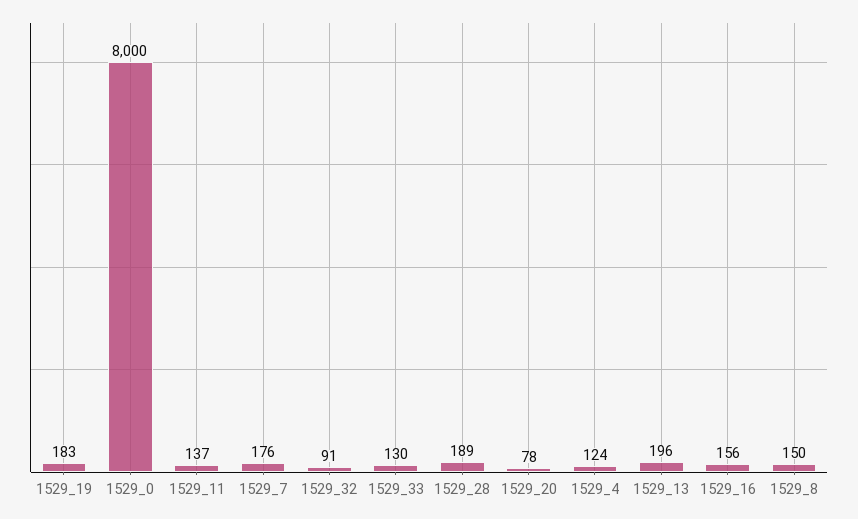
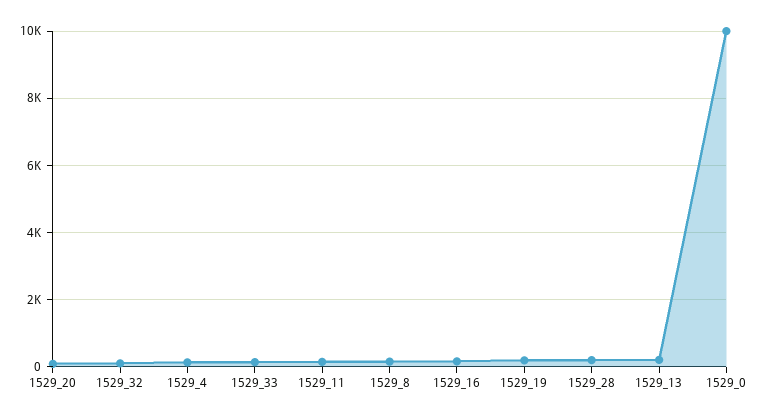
  {
    "1529_19": 183,
-   "1529_0": 8000,
+   "1529_0": 10000,
    "1529_11": 137,
-   "1529_7": 176,
    "1529_32": 91,
    "1529_33": 130,
    "1529_28": 189,
    "1529_20": 78,
    "1529_4": 124,
    "1529_13": 196,
    "1529_16": 156,
    "1529_8": 150
  }

